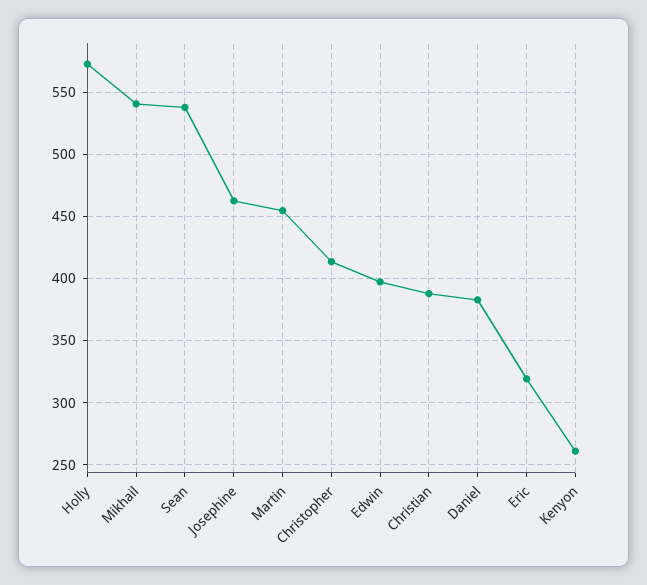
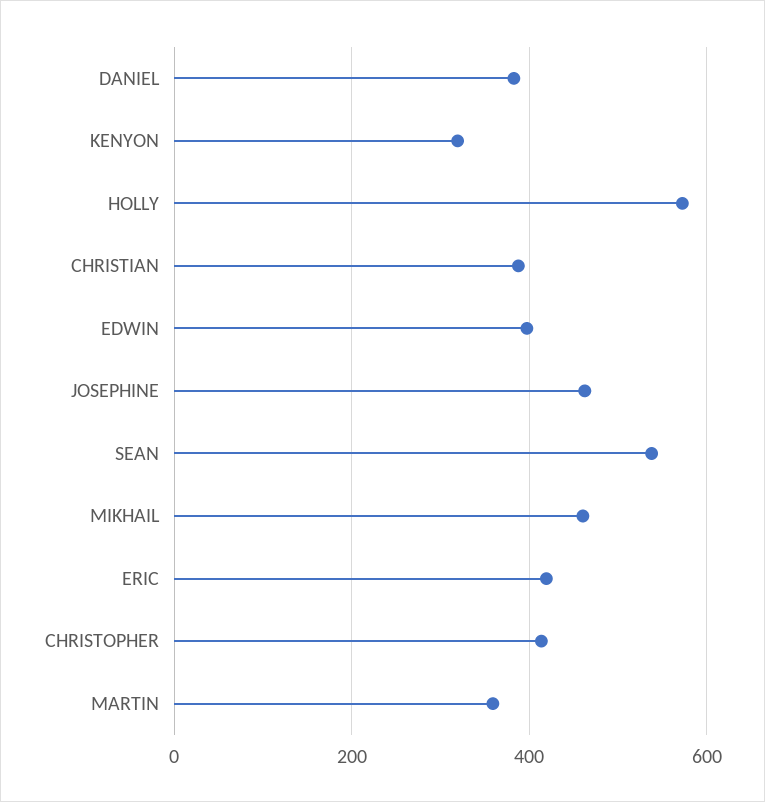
  {
    "Holly": 575,
-   "Mikhail": 540,
+   "Mikhail": 460,
    "Sean": 540,
    "Josephine": 465,
-   "Martin": 455,
+   "Martin": 360,
    "Christopher": 415,
    "Edwin": 395,
    "Christian": 390,
    "Daniel": 385,
-   "Eric": 320,
+   "Eric": 420,
-   "Kenyon": 260
+   "Kenyon": 320
  }

